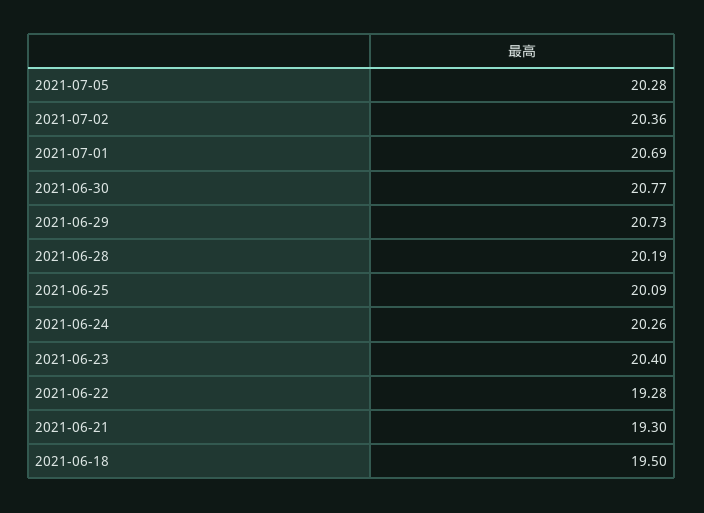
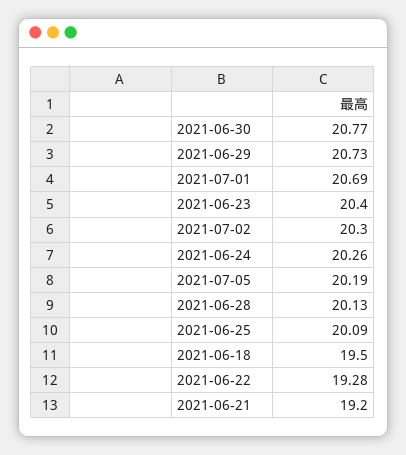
  {
-   "2021-07-05": 20.28,
+   "2021-07-05": 20.19,
-   "2021-07-02": 20.36,
+   "2021-07-02": 20.3,
    "2021-07-01": 20.69,
    "2021-06-30": 20.77,
    "2021-06-29": 20.73,
-   "2021-06-28": 20.19,
+   "2021-06-28": 20.13,
    "2021-06-25": 20.09,
    "2021-06-24": 20.26,
    "2021-06-23": 20.4,
    "2021-06-22": 19.28,
-   "2021-06-21": 19.3,
+   "2021-06-21": 19.2,
    "2021-06-18": 19.5
  }

